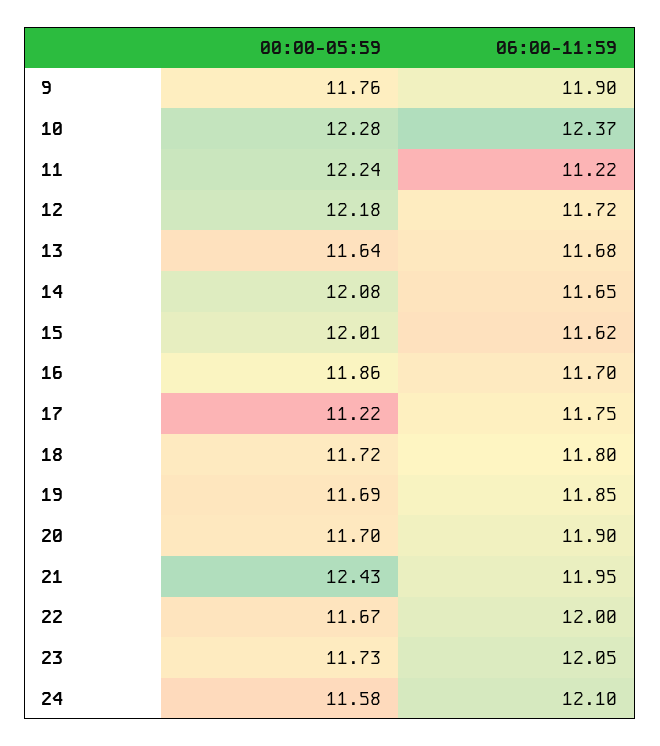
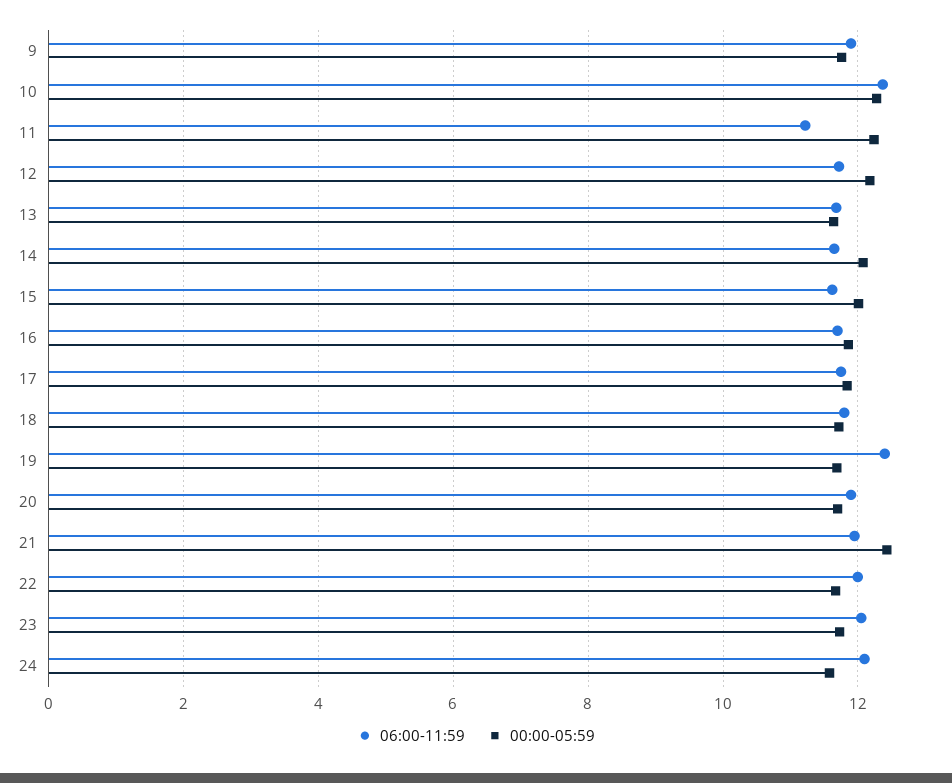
  {
    "00:00-05:59": {
      "9": 11.76,
      "10": 12.28,
      "11": 12.24,
      "12": 12.18,
      "13": 11.64,
      "14": 12.08,
      "15": 12.01,
      "16": 11.86,
-     "17": 11.22,
+     "17": 11.8,
      "18": 11.72,
      "19": 11.69,
      "20": 11.7,
      "21": 12.43,
      "22": 11.67,
      "23": 11.73,
      "24": 11.58
    },
    "06:00-11:59": {
      "9": 11.9,
      "10": 12.37,
      "11": 11.22,
      "12": 11.72,
      "13": 11.68,
      "14": 11.65,
      "15": 11.62,
      "16": 11.7,
      "17": 11.75,
      "18": 11.8,
-     "19": 11.85,
+     "19": 12.4,
      "20": 11.9,
      "21": 11.95,
      "22": 12,
      "23": 12.05,
      "24": 12.1
    }
  }

